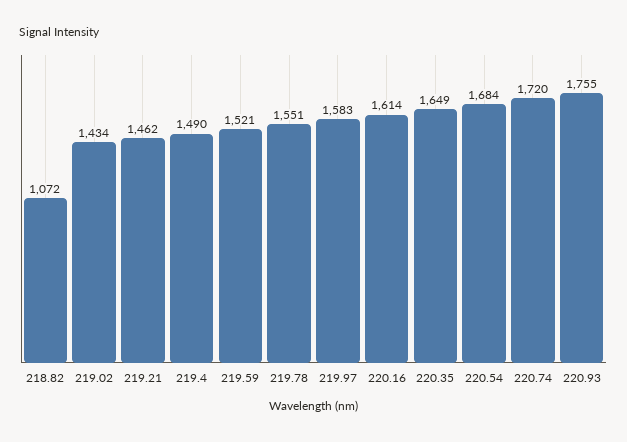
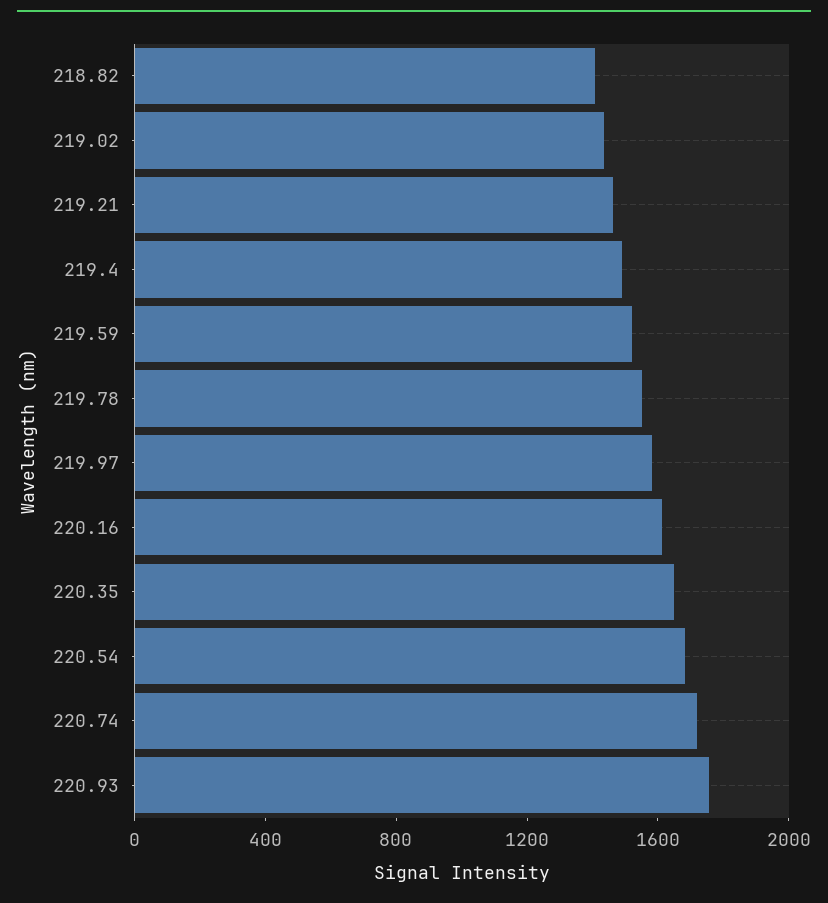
  {
-   "218.82": 1072,
+   "218.82": 1400,
    "219.02": 1434,
    "219.21": 1462,
    "219.4": 1490,
    "219.59": 1521,
    "219.78": 1551,
    "219.97": 1583,
    "220.16": 1614,
    "220.35": 1649,
    "220.54": 1684,
    "220.74": 1720,
    "220.93": 1755
  }

